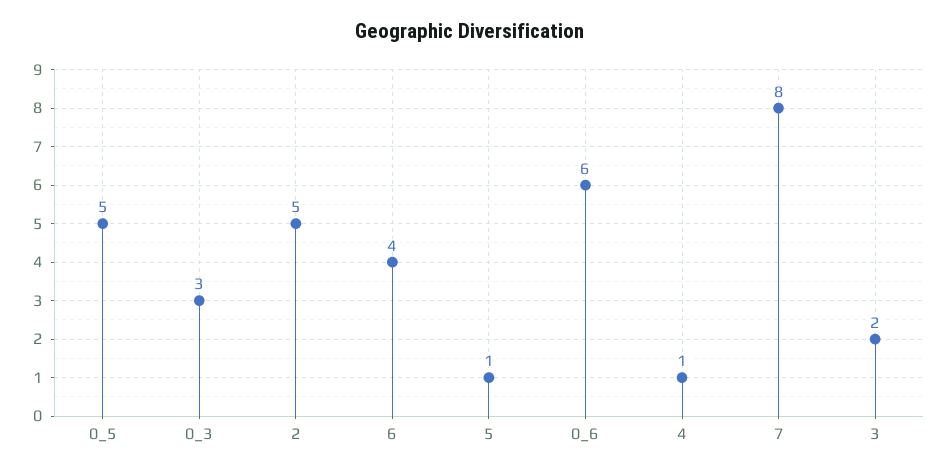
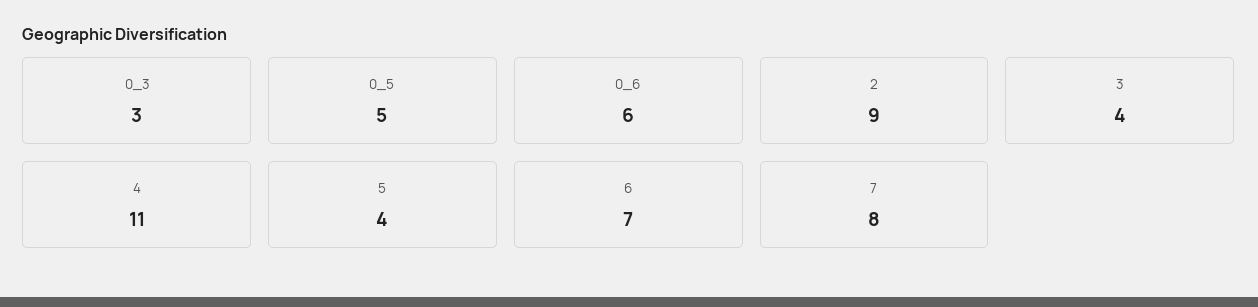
  {
    "0_5": 5,
    "0_3": 3,
-   "2": 5,
+   "2": 9,
-   "6": 4,
+   "6": 7,
-   "5": 1,
+   "5": 4,
    "0_6": 6,
-   "4": 1,
+   "4": 11,
    "7": 8,
-   "3": 2
+   "3": 4
  }

